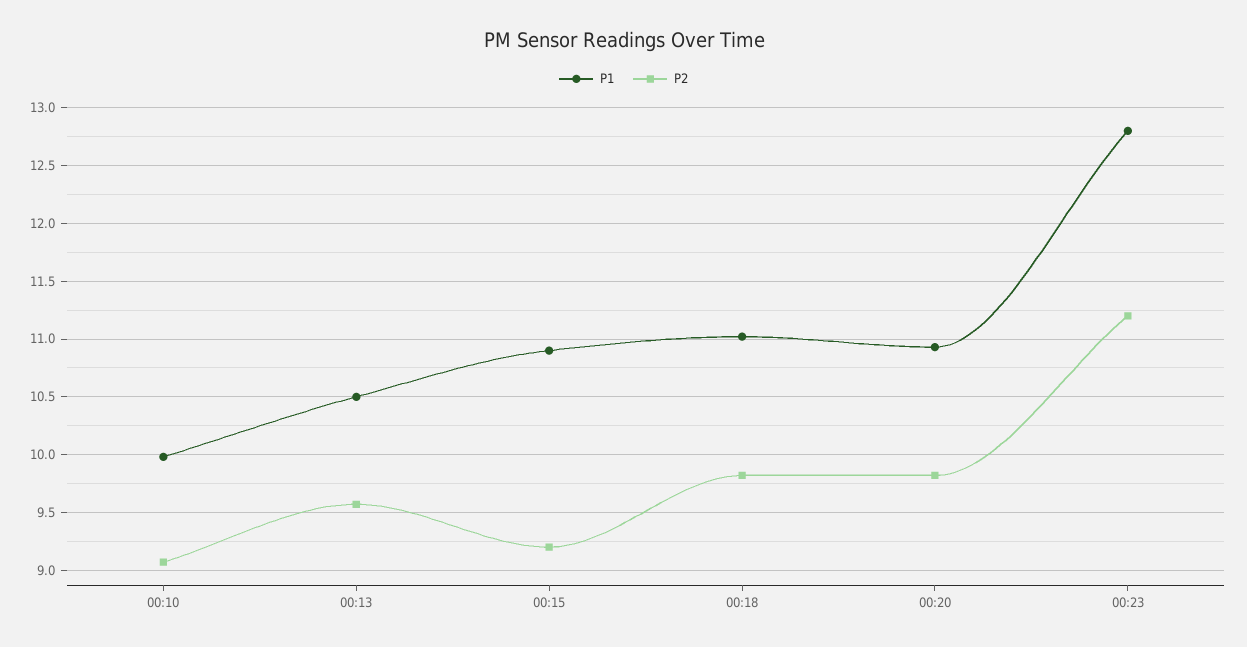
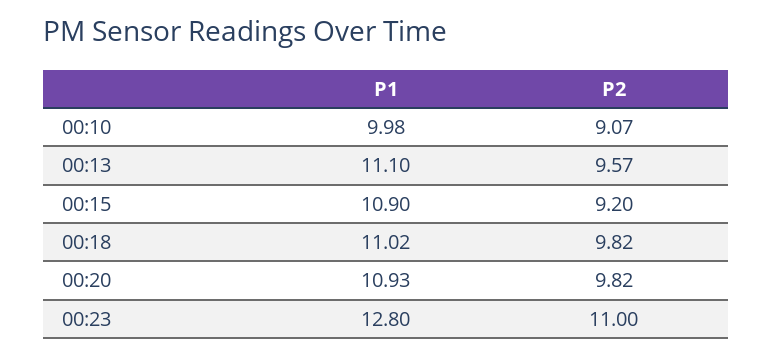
  {
    "P1": {
      "00:10": 9.98,
-     "00:13": 10.5,
+     "00:13": 11.1,
      "00:15": 10.9,
      "00:18": 11.02,
      "00:20": 10.93,
      "00:23": 12.8
    },
    "P2": {
      "00:10": 9.07,
      "00:13": 9.57,
      "00:15": 9.2,
      "00:18": 9.82,
      "00:20": 9.82,
-     "00:23": 11.2
+     "00:23": 11
    }
  }

